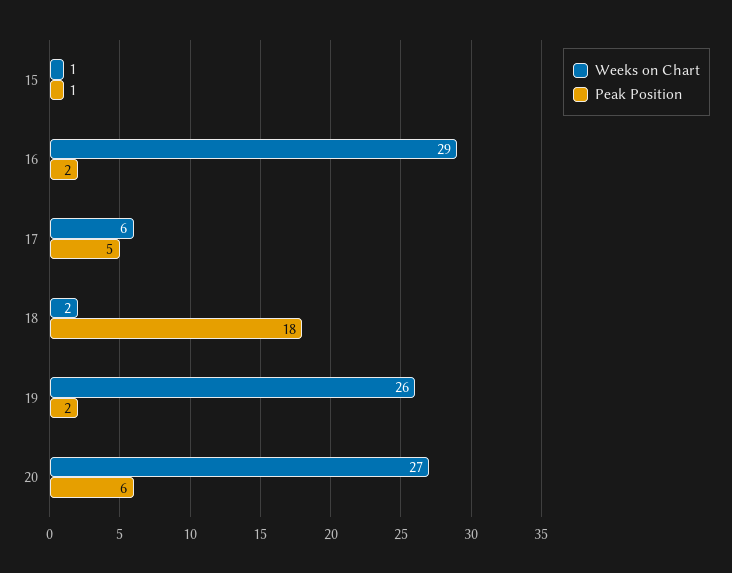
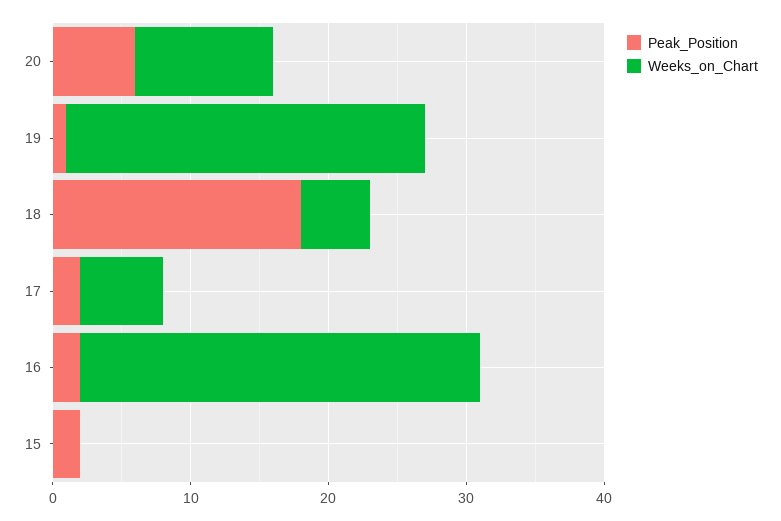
  {
    "Weeks on Chart": {
-     "15": 1,
+     "15": 0,
      "16": 29,
      "17": 6,
-     "18": 2,
+     "18": 5,
      "19": 26,
-     "20": 27
+     "20": 10
    },
    "Peak Position": {
-     "15": 1,
+     "15": 2,
      "16": 2,
-     "17": 5,
+     "17": 2,
      "18": 18,
-     "19": 2,
+     "19": 1,
      "20": 6
    }
  }

